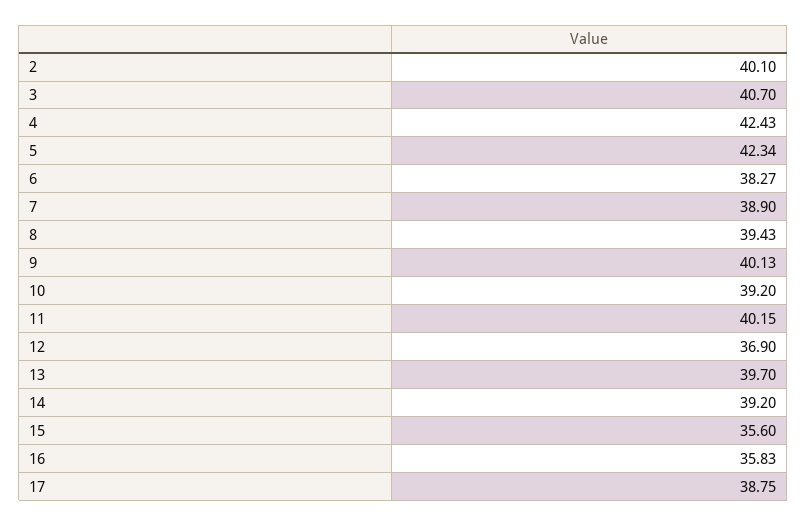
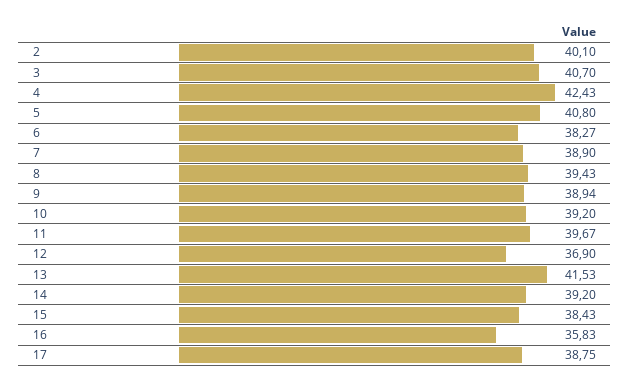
  {
    "2": 40.1,
    "3": 40.7,
    "4": 42.43,
-   "5": 42.34,
+   "5": 40.8,
    "6": 38.27,
    "7": 38.9,
    "8": 39.43,
-   "9": 40.13,
+   "9": 38.94,
    "10": 39.2,
-   "11": 40.15,
+   "11": 39.67,
    "12": 36.9,
-   "13": 39.7,
+   "13": 41.53,
    "14": 39.2,
-   "15": 35.6,
+   "15": 38.43,
    "16": 35.83,
    "17": 38.75
  }

